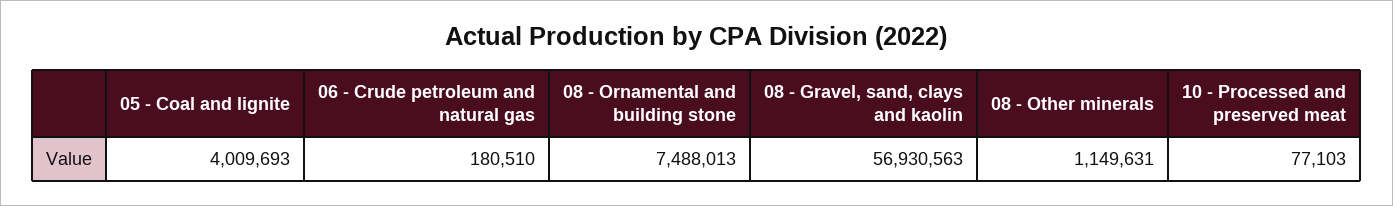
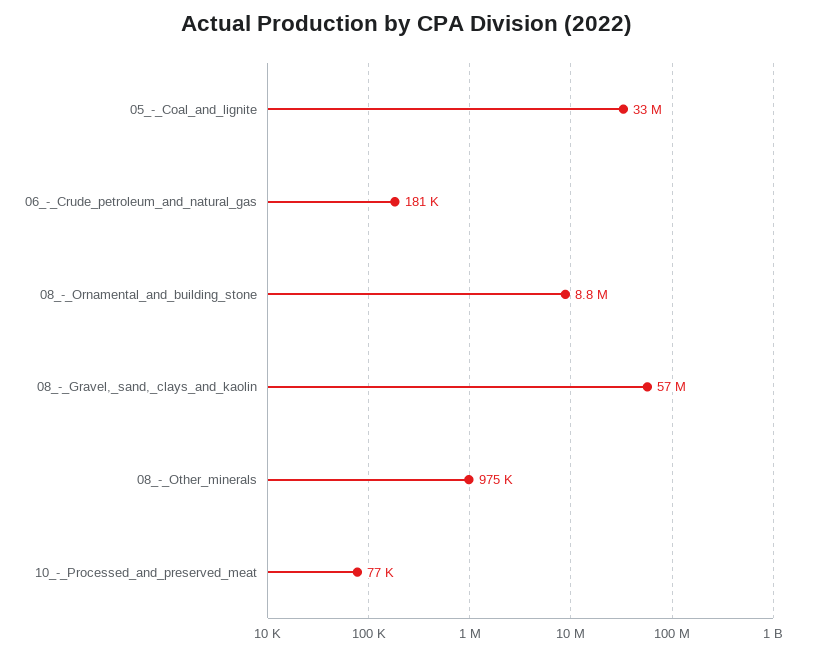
  {
-   "05 - Coal and lignite": 4009693,
+   "05 - Coal and lignite": 33000000,
    "06 - Crude petroleum and natural gas": 180510,
-   "08 - Ornamental and building stone": 7488013,
+   "08 - Ornamental and building stone": 8800000,
    "08 - Gravel, sand, clays and kaolin": 56930563,
-   "08 - Other minerals": 1149631,
+   "08 - Other minerals": 975000,
    "10 - Processed and preserved meat": 77103
  }

